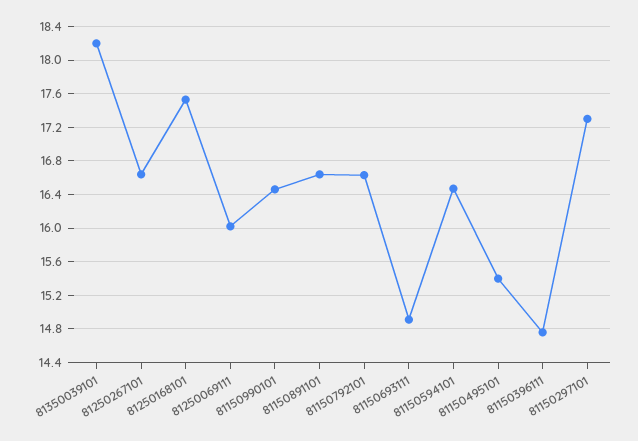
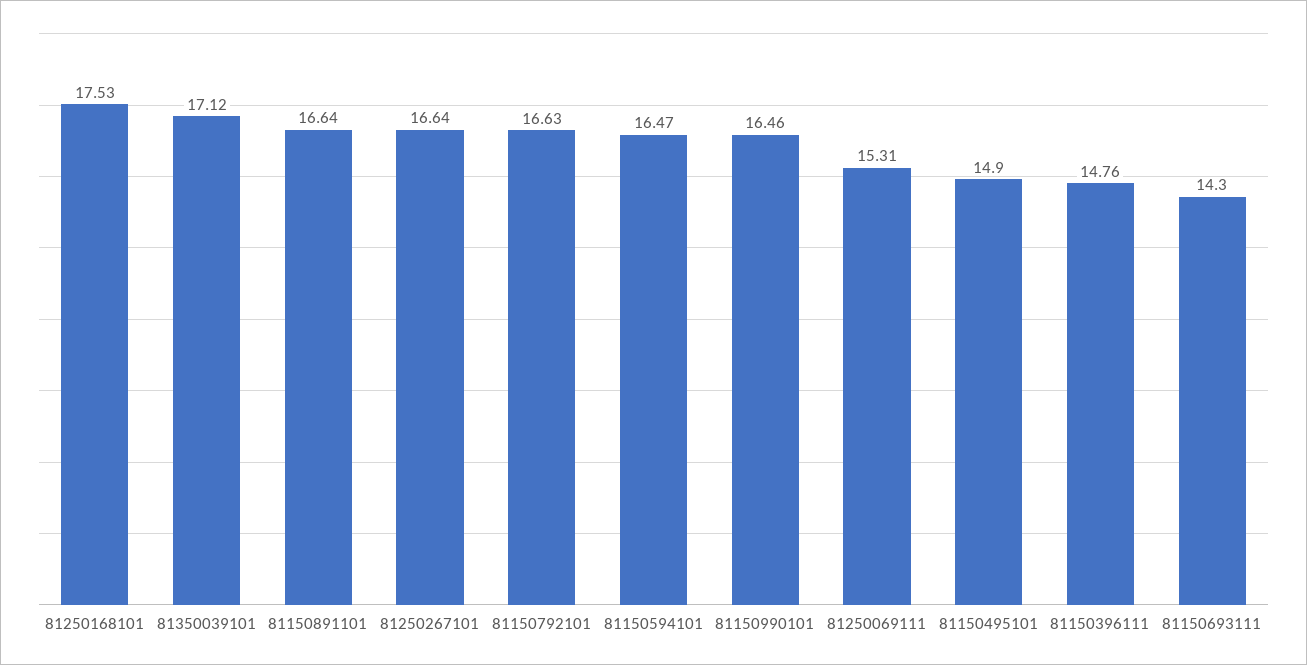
  {
-   "81350039101": 18.2,
+   "81350039101": 17.12,
    "81250267101": 16.64,
    "81250168101": 17.53,
-   "81250069111": 16,
+   "81250069111": 15.31,
    "81150990101": 16.46,
    "81150891101": 16.64,
    "81150792101": 16.63,
-   "81150693111": 14.9,
+   "81150693111": 14.3,
    "81150594101": 16.47,
-   "81150495101": 15.4,
+   "81150495101": 14.9,
-   "81150396111": 14.76,
+   "81150396111": 14.76
-   "81150297101": 17.3
  }

